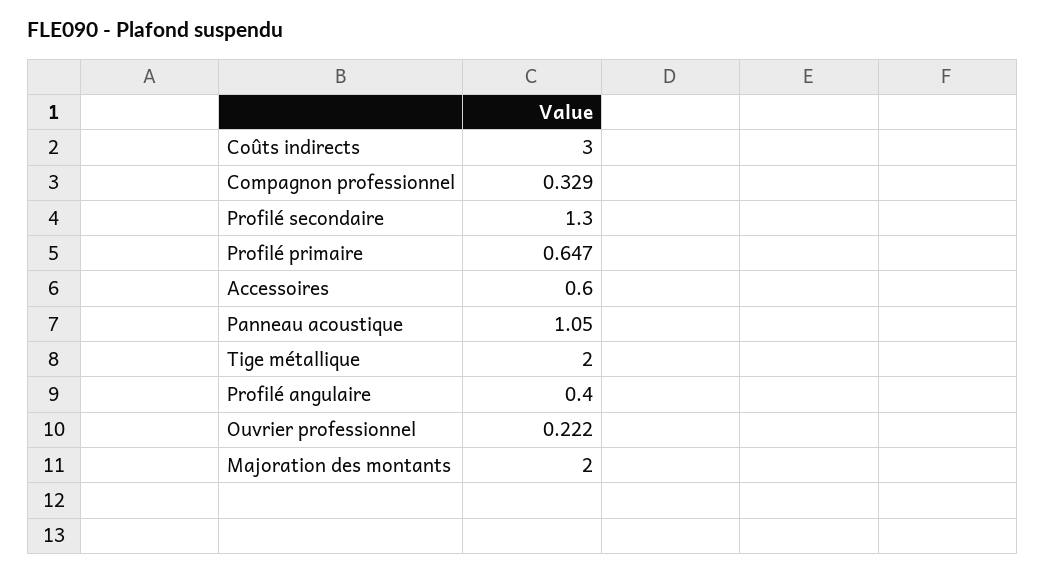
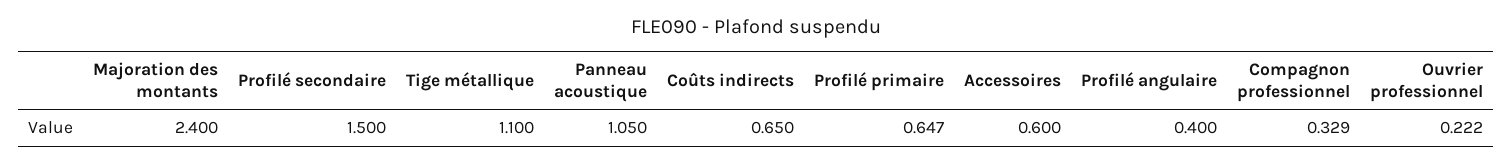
  {
-   "Coûts indirects": 3,
+   "Coûts indirects": 0.65,
    "Compagnon professionnel": 0.329,
-   "Profilé secondaire": 1.3,
+   "Profilé secondaire": 1.5,
    "Profilé primaire": 0.647,
    "Accessoires": 0.6,
    "Panneau acoustique": 1.05,
-   "Tige métallique": 2,
+   "Tige métallique": 1.1,
    "Profilé angulaire": 0.4,
    "Ouvrier professionnel": 0.222,
-   "Majoration des montants": 2
+   "Majoration des montants": 2.4
  }

